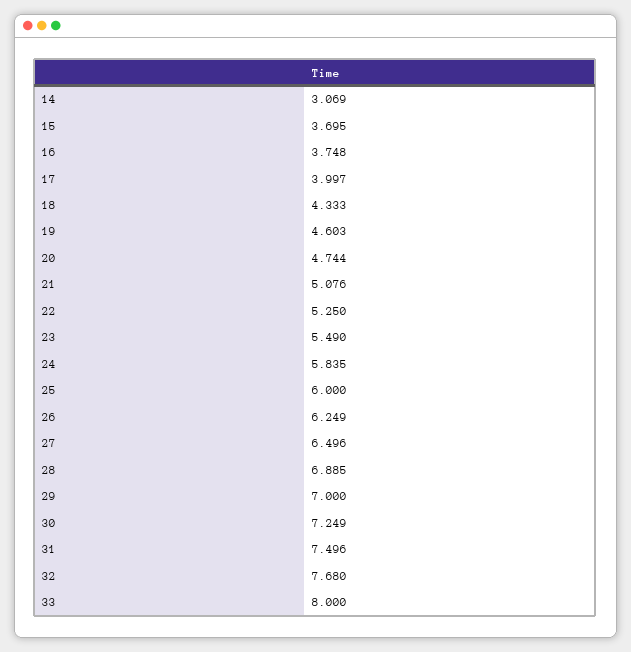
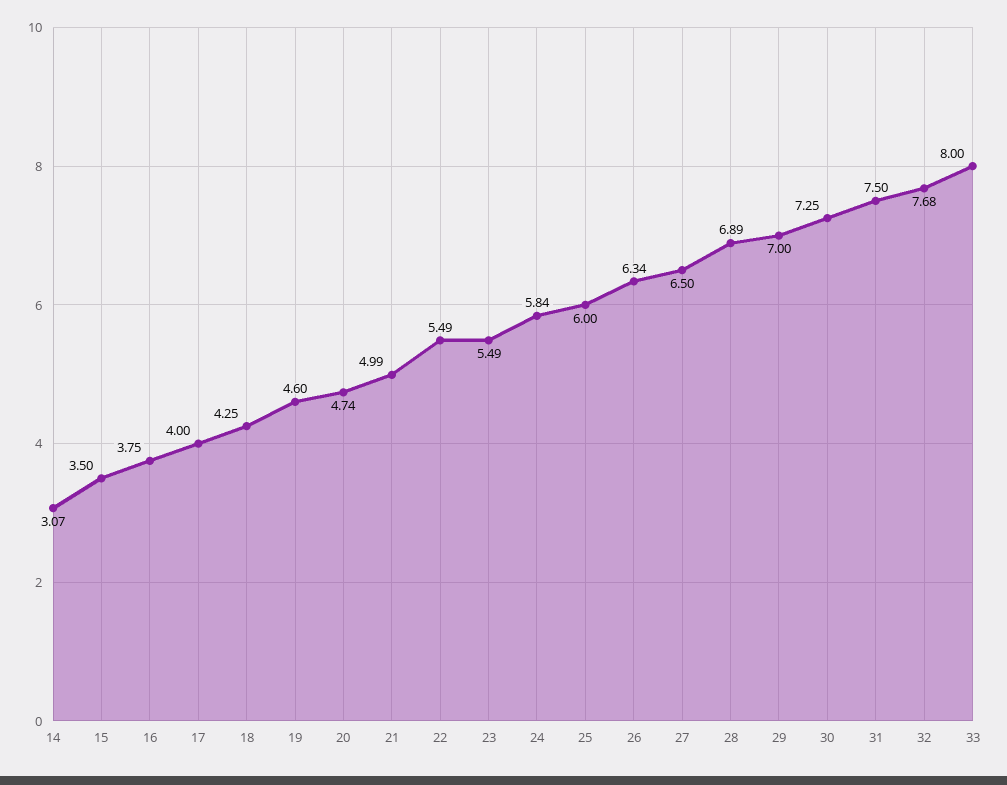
  {
    "14": 3.069,
-   "15": 3.695,
+   "15": 3.5,
    "16": 3.748,
    "17": 3.997,
-   "18": 4.333,
+   "18": 4.25,
    "19": 4.603,
    "20": 4.744,
-   "21": 5.076,
+   "21": 4.99,
-   "22": 5.25,
+   "22": 5.49,
    "23": 5.49,
    "24": 5.835,
    "25": 6,
-   "26": 6.249,
+   "26": 6.34,
    "27": 6.496,
    "28": 6.885,
    "29": 7,
    "30": 7.249,
    "31": 7.496,
    "32": 7.68,
    "33": 8
  }

